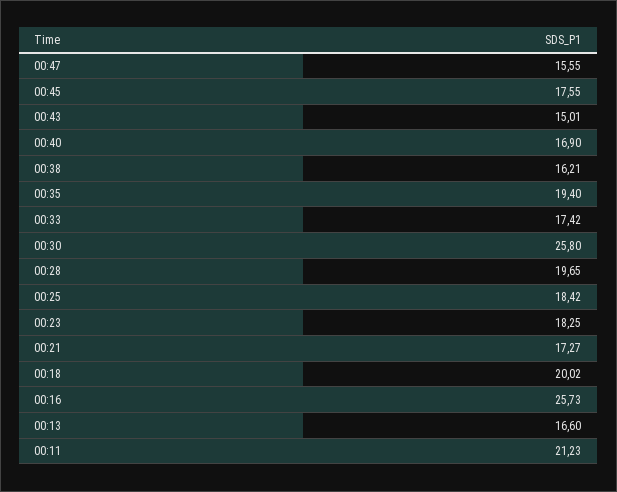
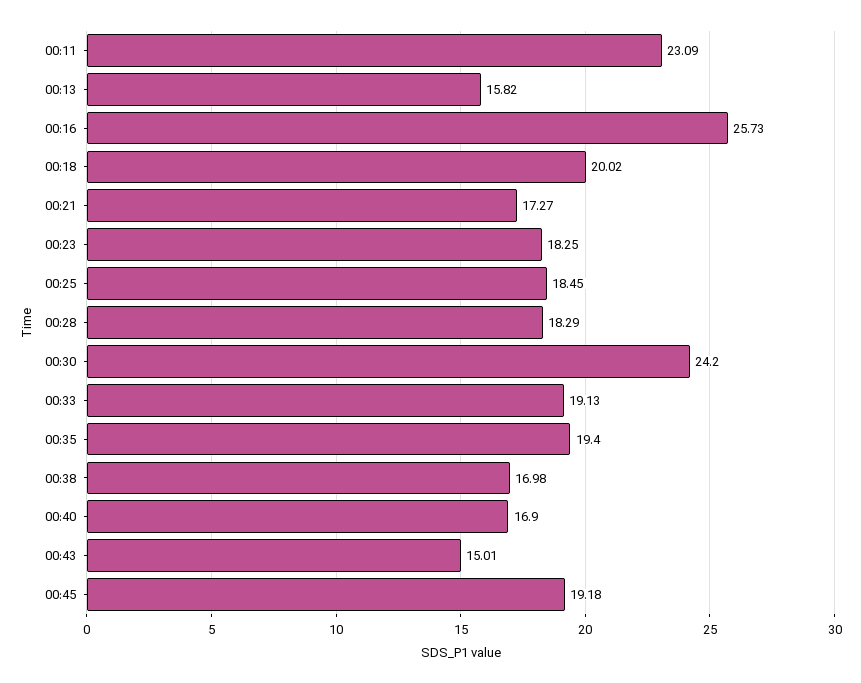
  {
-   "00:47": 15.55,
-   "00:45": 17.55,
+   "00:45": 19.18,
    "00:43": 15.01,
    "00:40": 16.9,
-   "00:38": 16.21,
+   "00:38": 16.98,
    "00:35": 19.4,
-   "00:33": 17.42,
+   "00:33": 19.13,
-   "00:30": 25.8,
+   "00:30": 24.2,
-   "00:28": 19.65,
+   "00:28": 18.29,
-   "00:25": 18.42,
+   "00:25": 18.45,
    "00:23": 18.25,
    "00:21": 17.27,
    "00:18": 20.02,
    "00:16": 25.73,
-   "00:13": 16.6,
+   "00:13": 15.82,
-   "00:11": 21.23
+   "00:11": 23.09
  }

